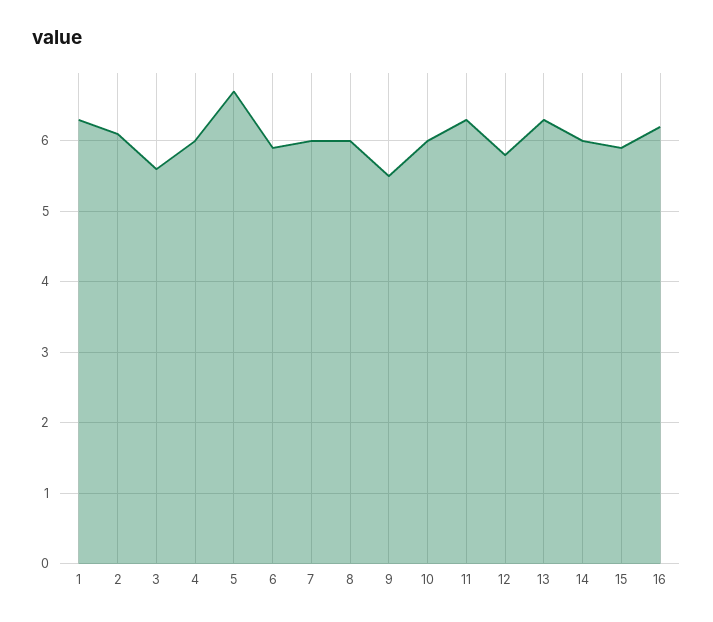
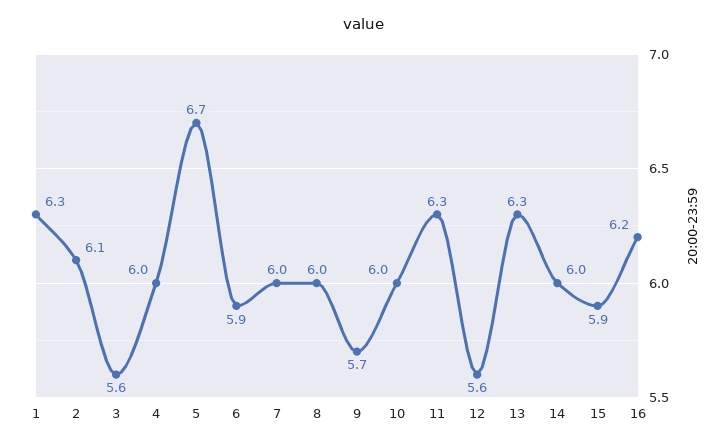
  {
    "1": 6.3,
    "2": 6.1,
    "3": 5.6,
    "4": 6,
    "5": 6.7,
    "6": 5.9,
    "7": 6,
    "8": 6,
-   "9": 5.5,
+   "9": 5.7,
    "10": 6,
    "11": 6.3,
-   "12": 5.8,
+   "12": 5.6,
    "13": 6.3,
    "14": 6,
    "15": 5.9,
    "16": 6.2
  }

